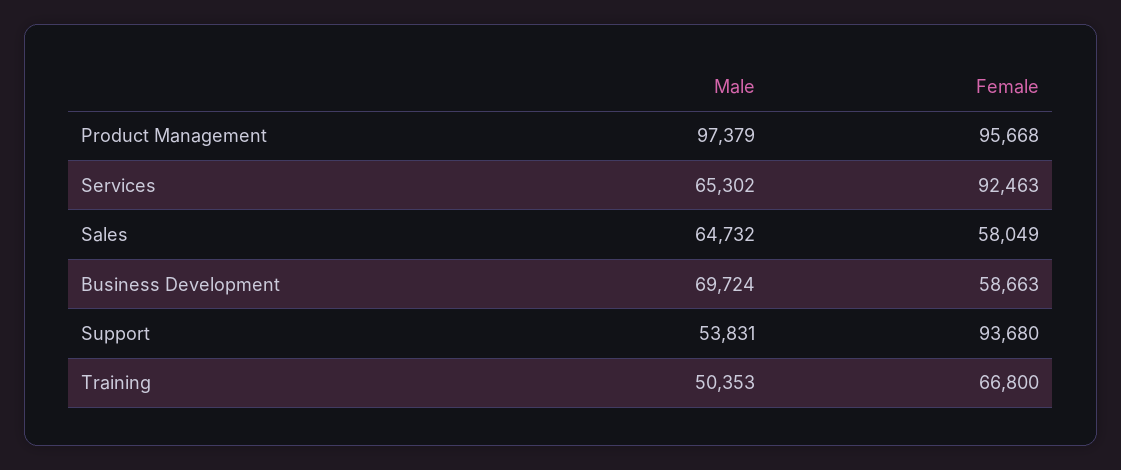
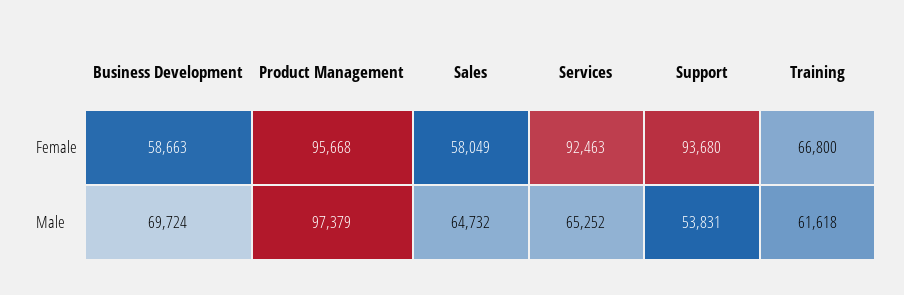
  {
    "Male": {
      "Product Management": 97379,
-     "Services": 65302,
+     "Services": 65252,
      "Sales": 64732,
      "Business Development": 69724,
      "Support": 53831,
-     "Training": 50353
+     "Training": 61618
    },
    "Female": {
      "Product Management": 95668,
      "Services": 92463,
      "Sales": 58049,
      "Business Development": 58663,
      "Support": 93680,
      "Training": 66800
    }
  }

